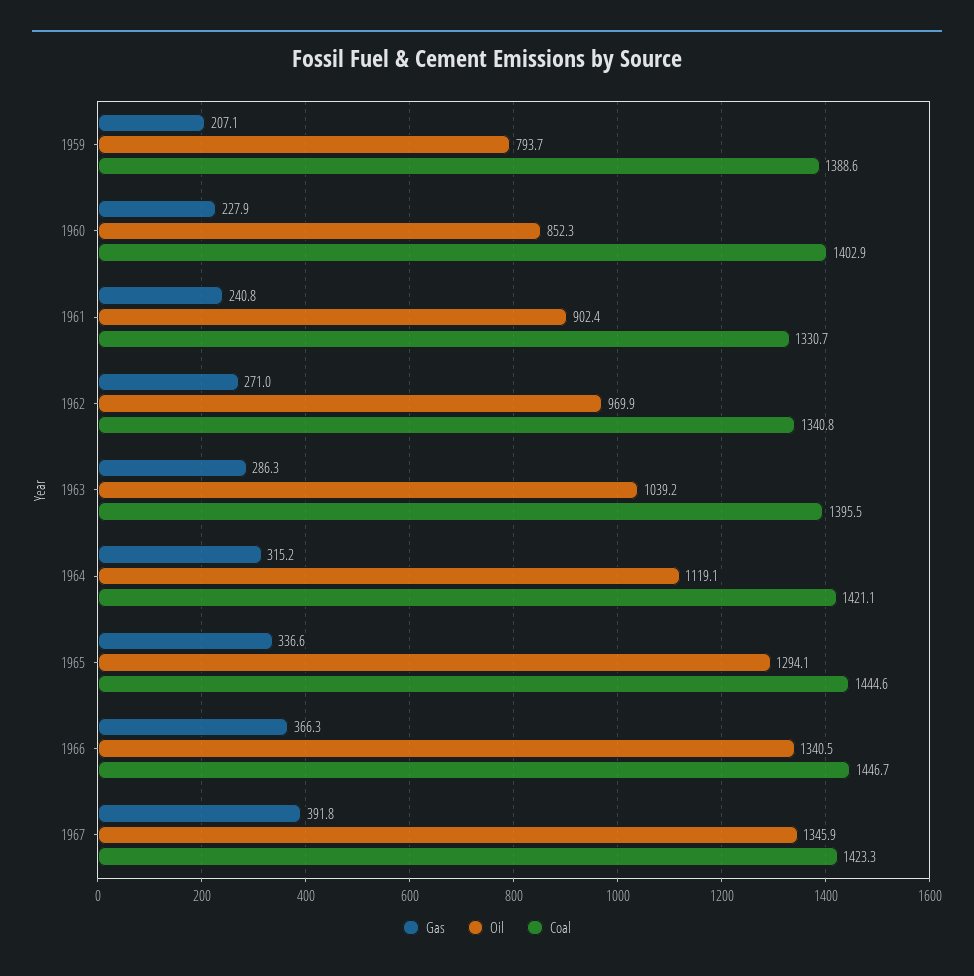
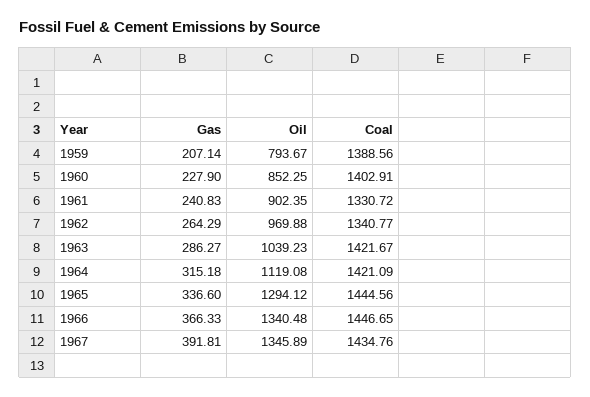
  {
    "Gas": {
      "1959": 207.14,
      "1960": 227.9,
      "1961": 240.83,
-     "1962": 271,
+     "1962": 264.29,
      "1963": 286.27,
      "1964": 315.18,
      "1965": 336.6,
      "1966": 366.33,
      "1967": 391.81
    },
    "Oil": {
      "1959": 793.67,
      "1960": 852.25,
      "1961": 902.35,
      "1962": 969.88,
      "1963": 1039.23,
      "1964": 1119.08,
      "1965": 1294.12,
      "1966": 1340.48,
      "1967": 1345.89
    },
    "Coal": {
      "1959": 1388.56,
      "1960": 1402.91,
      "1961": 1330.72,
      "1962": 1340.77,
-     "1963": 1395.5,
+     "1963": 1421.67,
      "1964": 1421.09,
      "1965": 1444.56,
      "1966": 1446.65,
-     "1967": 1423.3
+     "1967": 1434.76
    }
  }

